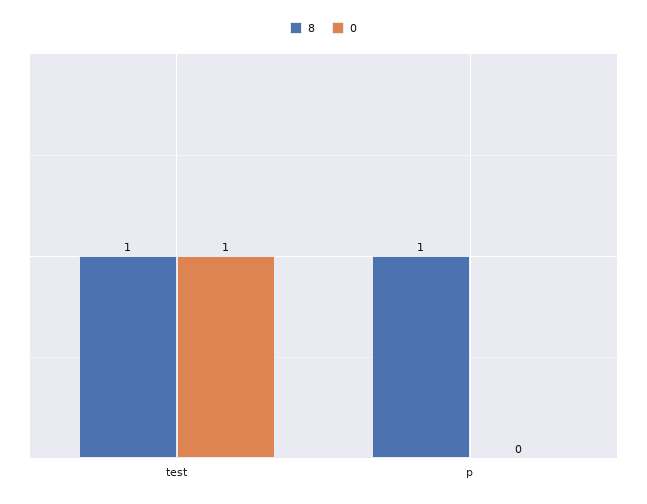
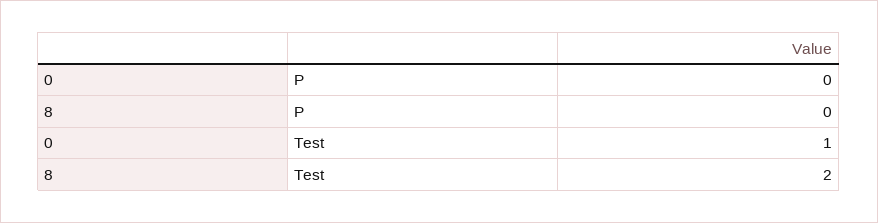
  {
    "8": {
-     "test": 1,
+     "test": 2,
-     "p": 1
+     "p": 0
    },
    "0": {
      "test": 1,
      "p": 0
    }
  }

